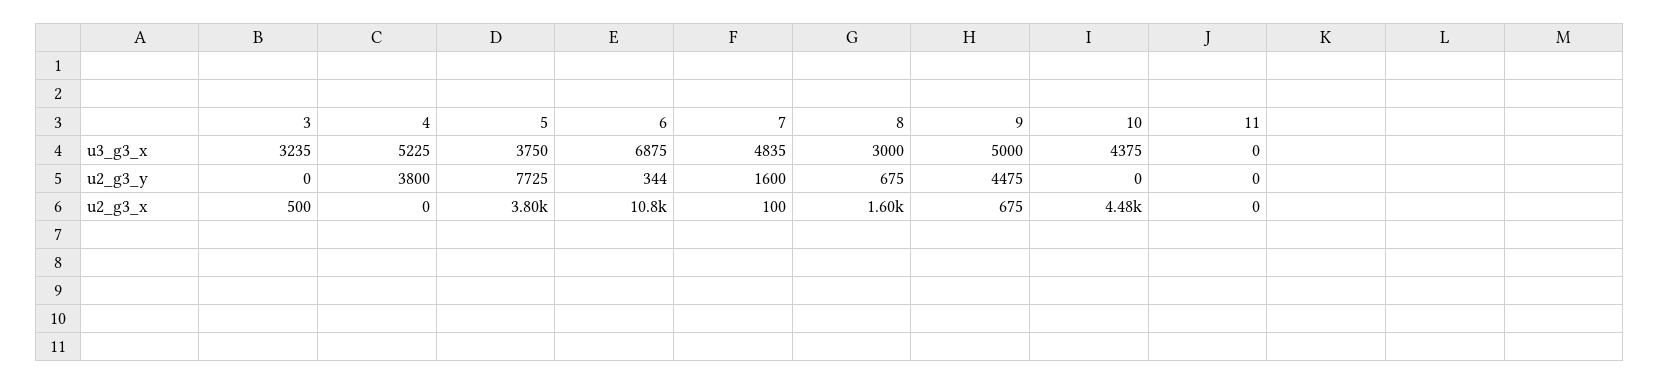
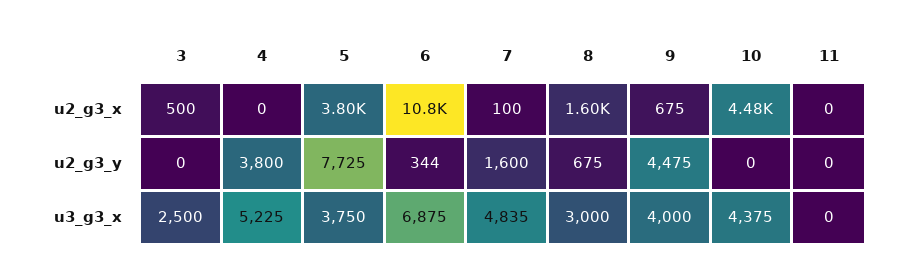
  {
    "3": {
-     "u3_g3_x": 3235,
+     "u3_g3_x": 2500,
      "u2_g3_y": 0,
      "u2_g3_x": 500
    },
    "4": {
      "u3_g3_x": 5225,
      "u2_g3_y": 3800,
      "u2_g3_x": 0
    },
    "5": {
      "u3_g3_x": 3750,
      "u2_g3_y": 7725,
      "u2_g3_x": 3800
    },
    "6": {
      "u3_g3_x": 6875,
      "u2_g3_y": 344,
      "u2_g3_x": 10800
    },
    "7": {
      "u3_g3_x": 4835,
      "u2_g3_y": 1600,
      "u2_g3_x": 100
    },
    "8": {
      "u3_g3_x": 3000,
      "u2_g3_y": 675,
      "u2_g3_x": 1600
    },
    "9": {
-     "u3_g3_x": 5000,
+     "u3_g3_x": 4000,
      "u2_g3_y": 4475,
      "u2_g3_x": 675
    },
    "10": {
      "u3_g3_x": 4375,
      "u2_g3_y": 0,
      "u2_g3_x": 4480
    },
    "11": {
      "u3_g3_x": 0,
      "u2_g3_y": 0,
      "u2_g3_x": 0
    }
  }

